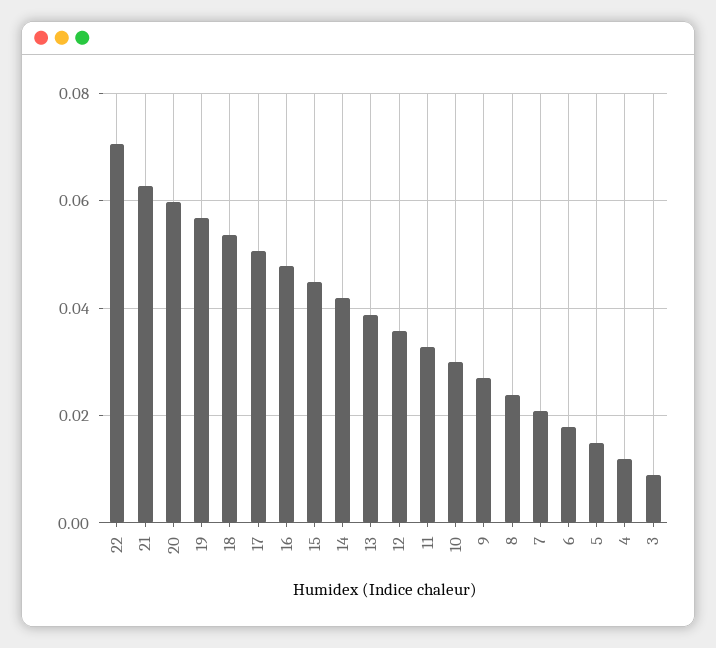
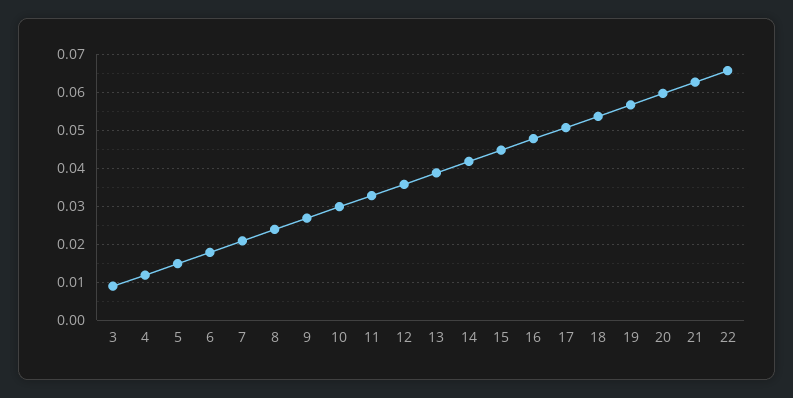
  {
-   "22": 0.07,
+   "22": 0.066,
    "21": 0.062,
    "20": 0.06,
    "19": 0.056,
    "18": 0.054,
    "17": 0.05,
    "16": 0.048,
    "15": 0.044,
    "14": 0.042,
    "13": 0.038,
    "12": 0.036,
    "11": 0.032,
    "10": 0.03,
    "9": 0.026,
    "8": 0.024,
    "7": 0.02,
    "6": 0.018,
    "5": 0.014,
    "4": 0.012,
    "3": 0.01
  }

